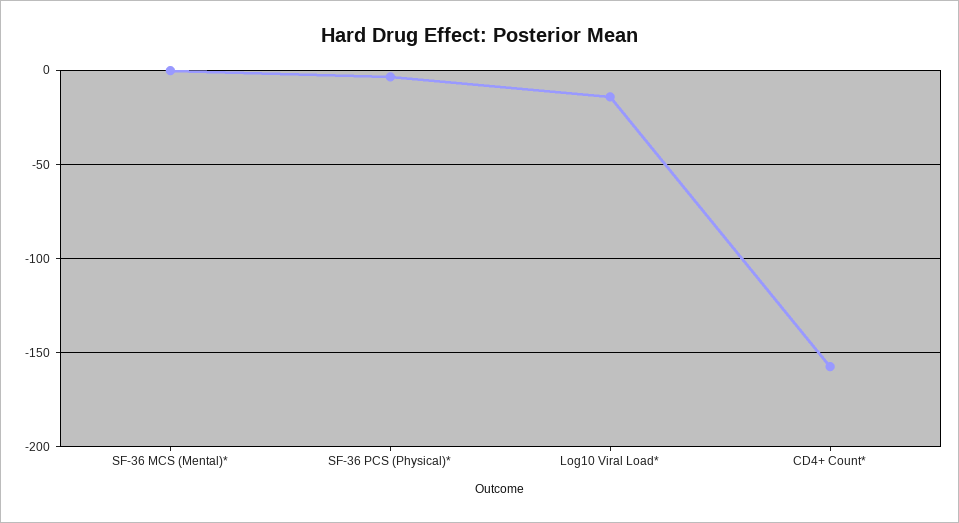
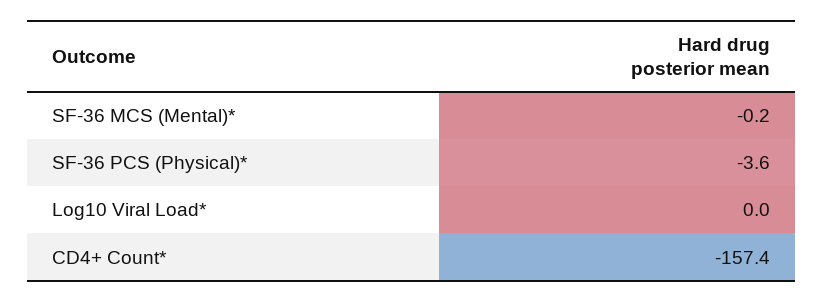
  {
    "SF-36 MCS (Mental)*": -0.2,
    "SF-36 PCS (Physical)*": -3.6,
-   "Log10 Viral Load*": -15,
+   "Log10 Viral Load*": 0,
    "CD4+ Count*": -157.4
  }

